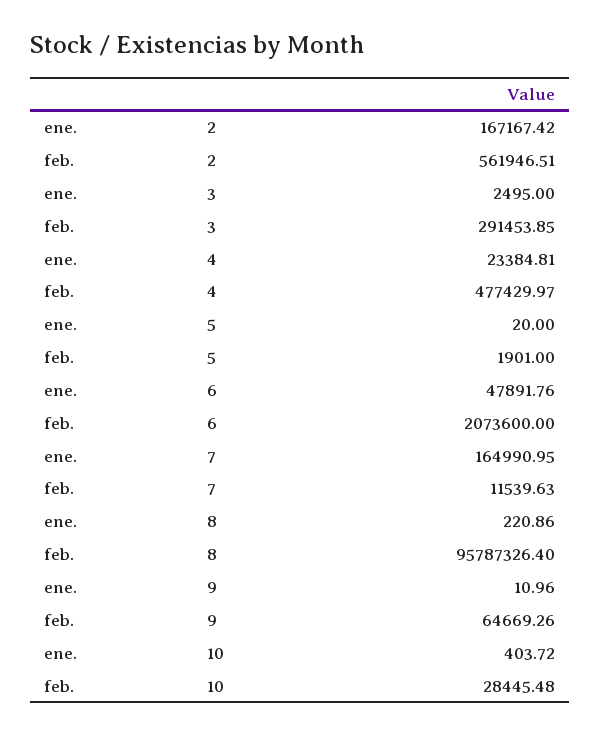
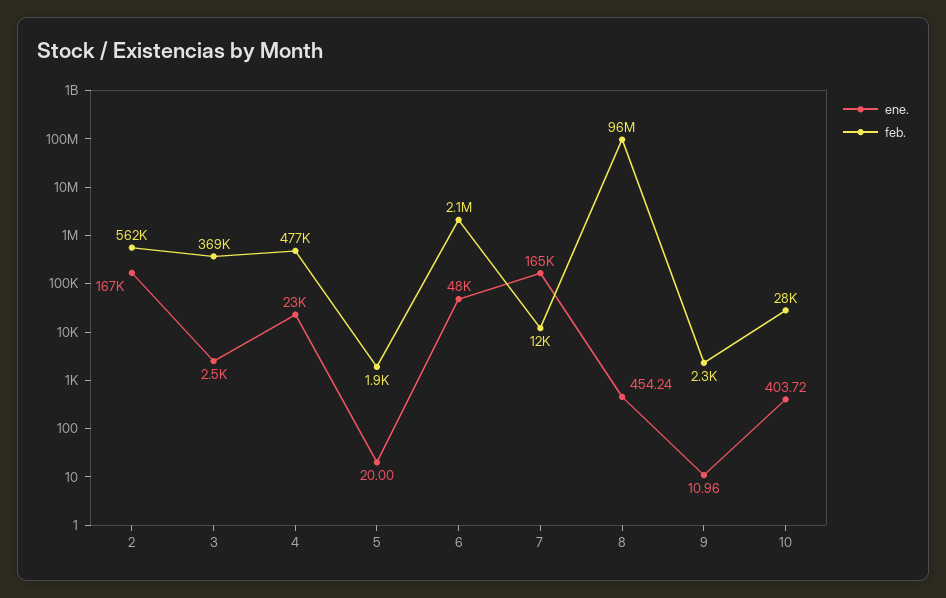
  {
    "ene.": {
      "2": 167167.42,
      "3": 2495,
      "4": 23384.81,
      "5": 20,
      "6": 47891.76,
      "7": 164990.95,
-     "8": 220.86,
+     "8": 454.24,
      "9": 10.96,
      "10": 403.72
    },
    "feb.": {
      "2": 561946.51,
-     "3": 291453.85,
+     "3": 369000,
      "4": 477429.97,
      "5": 1901,
      "6": 2073600,
      "7": 11539.63,
      "8": 95787326.4,
-     "9": 64669.26,
+     "9": 2300,
      "10": 28445.48
    }
  }

